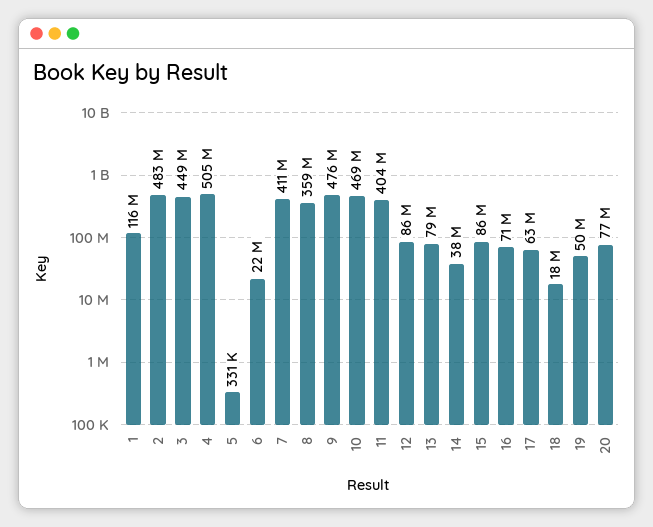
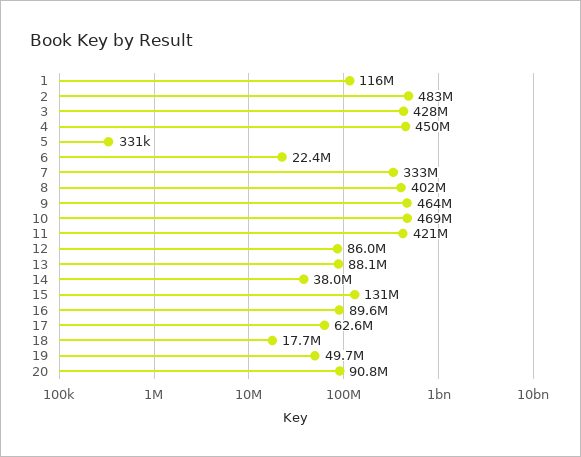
  {
    "1": 116000000,
    "2": 483000000,
-   "3": 449000000,
+   "3": 428000000,
-   "4": 505000000,
+   "4": 450000000,
    "5": 331000,
    "6": 22400000,
-   "7": 411000000,
+   "7": 333000000,
-   "8": 359000000,
+   "8": 402000000,
-   "9": 476000000,
+   "9": 464000000,
    "10": 469000000,
-   "11": 404000000,
+   "11": 421000000,
    "12": 86000000,
-   "13": 79000000,
+   "13": 88100000,
    "14": 38000000,
-   "15": 86000000,
+   "15": 131000000,
-   "16": 71000000,
+   "16": 89600000,
    "17": 62600000,
    "18": 17700000,
    "19": 49700000,
-   "20": 77000000
+   "20": 90800000
  }

